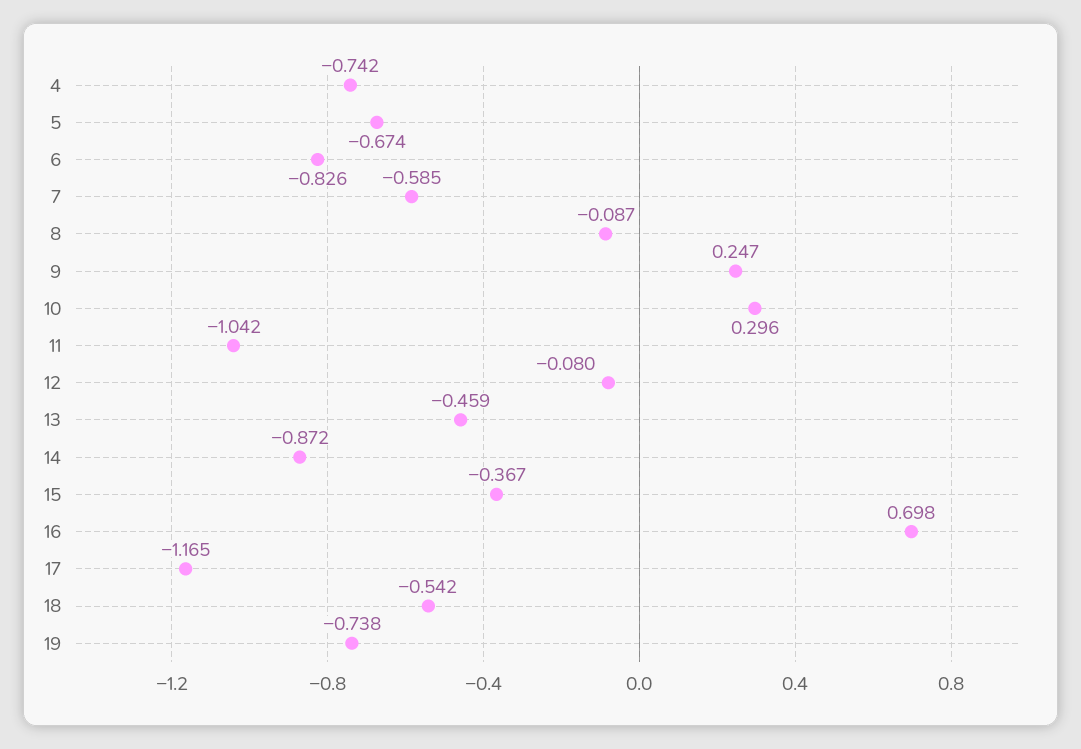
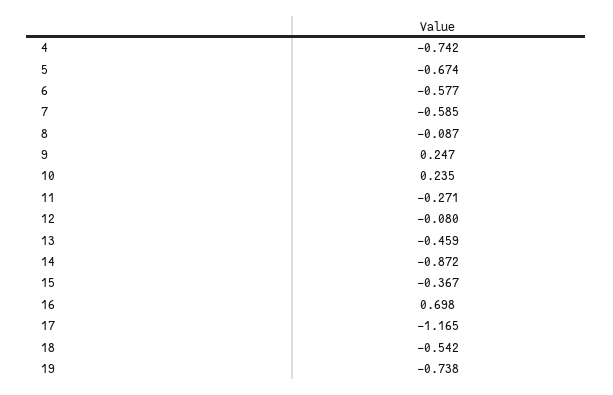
  {
    "4": -0.742,
    "5": -0.674,
-   "6": -0.826,
+   "6": -0.577,
    "7": -0.585,
    "8": -0.087,
    "9": 0.247,
-   "10": 0.296,
+   "10": 0.235,
-   "11": -1.042,
+   "11": -0.271,
    "12": -0.08,
    "13": -0.459,
    "14": -0.872,
    "15": -0.367,
    "16": 0.698,
    "17": -1.165,
    "18": -0.542,
    "19": -0.738
  }

